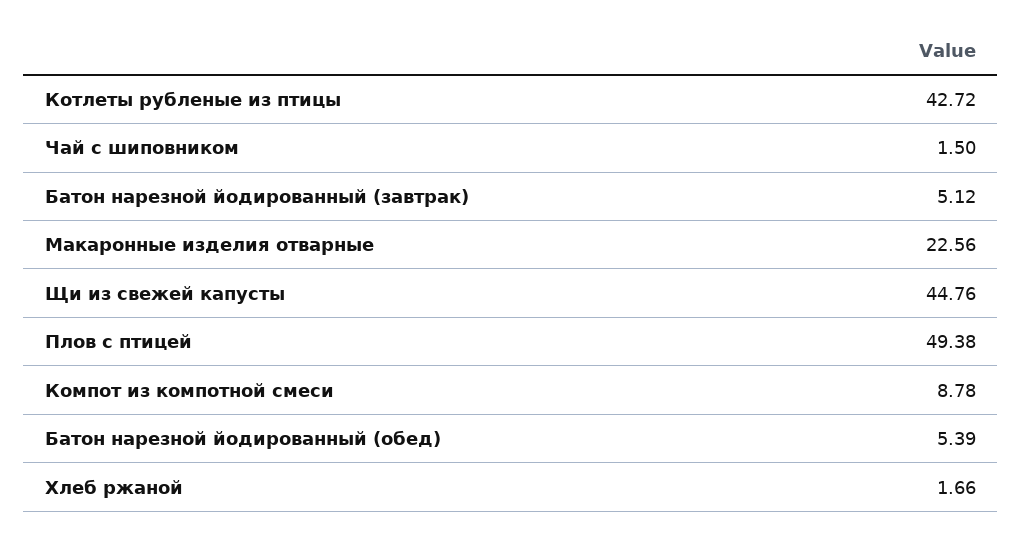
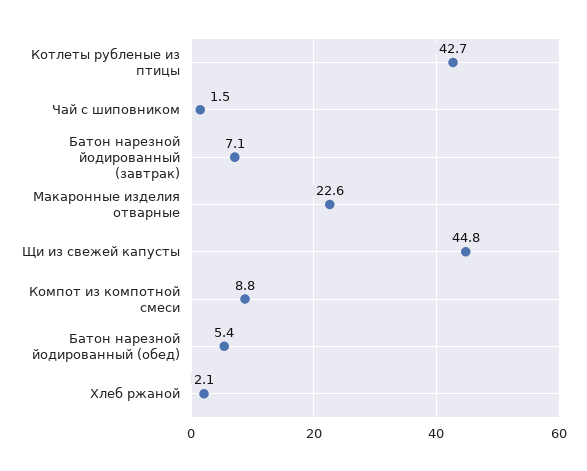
  {
    "Котлеты рубленые из птицы": 42.72,
    "Чай с шиповником": 1.5,
-   "Батон нарезной йодированный (завтрак)": 5.12,
+   "Батон нарезной йодированный (завтрак)": 7.1,
    "Макаронные изделия отварные": 22.56,
    "Щи из свежей капусты": 44.76,
-   "Плов с птицей": 49.38,
    "Компот из компотной смеси": 8.78,
    "Батон нарезной йодированный (обед)": 5.39,
-   "Хлеб ржаной": 1.66
+   "Хлеб ржаной": 2.1
  }

